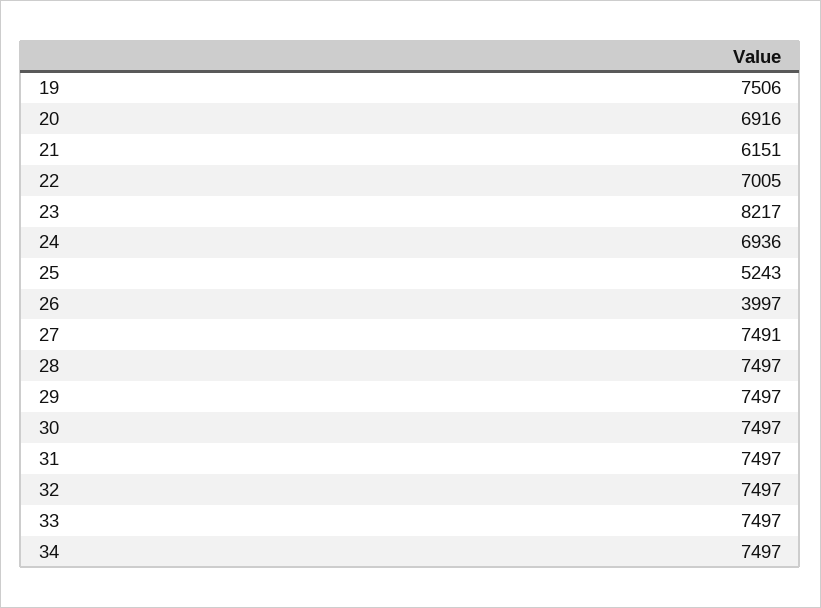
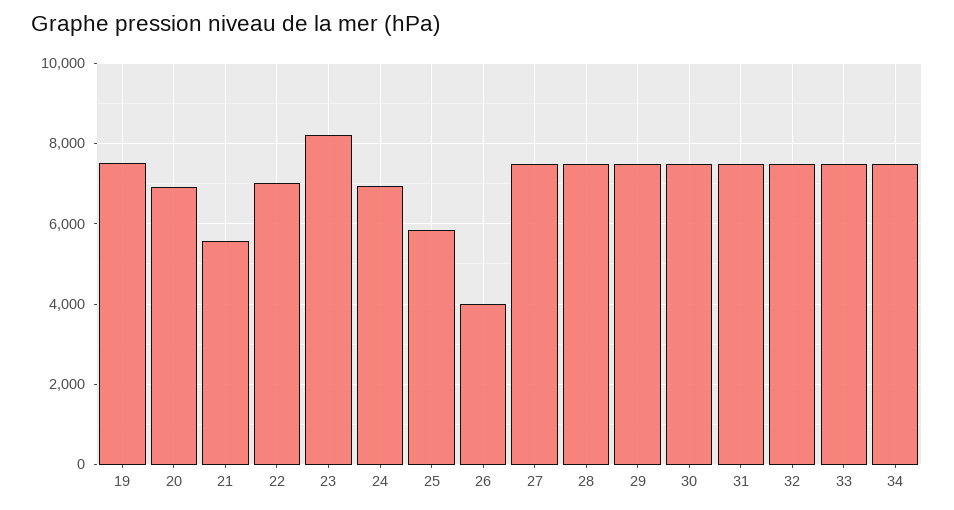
  {
    "19": 7506,
    "20": 6916,
-   "21": 6151,
+   "21": 5600,
    "22": 7005,
    "23": 8217,
    "24": 6936,
-   "25": 5243,
+   "25": 5800,
    "26": 3997,
    "27": 7491,
    "28": 7497,
    "29": 7497,
    "30": 7497,
    "31": 7497,
    "32": 7497,
    "33": 7497,
    "34": 7497
  }

